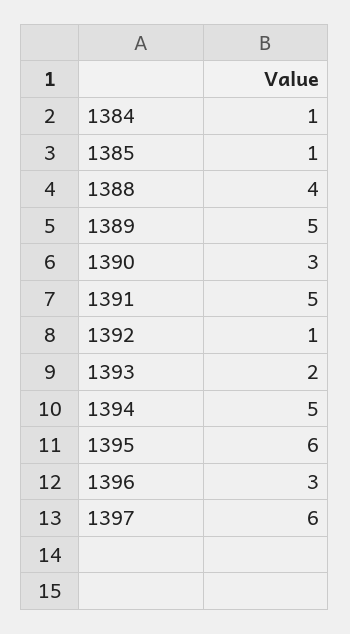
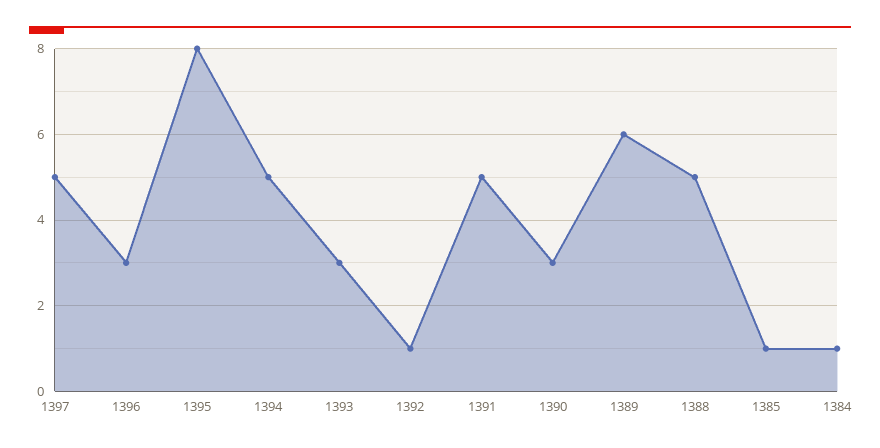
  {
    "1384": 1,
    "1385": 1,
-   "1388": 4,
+   "1388": 5,
-   "1389": 5,
+   "1389": 6,
    "1390": 3,
    "1391": 5,
    "1392": 1,
-   "1393": 2,
+   "1393": 3,
    "1394": 5,
-   "1395": 6,
+   "1395": 8,
    "1396": 3,
-   "1397": 6
+   "1397": 5
  }

